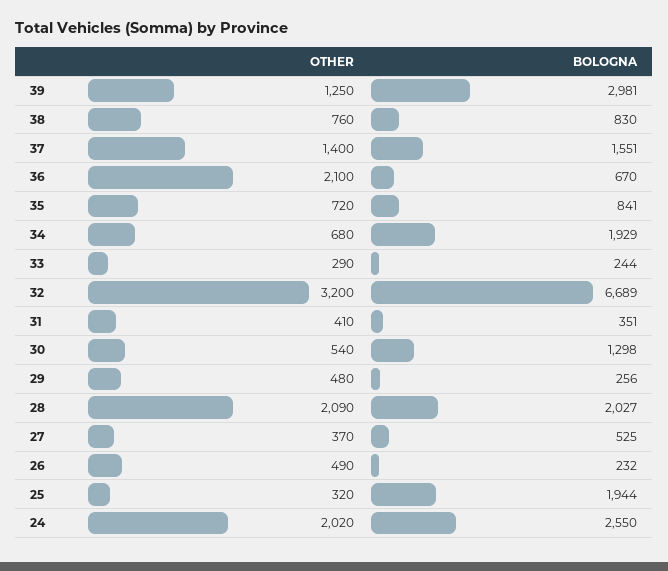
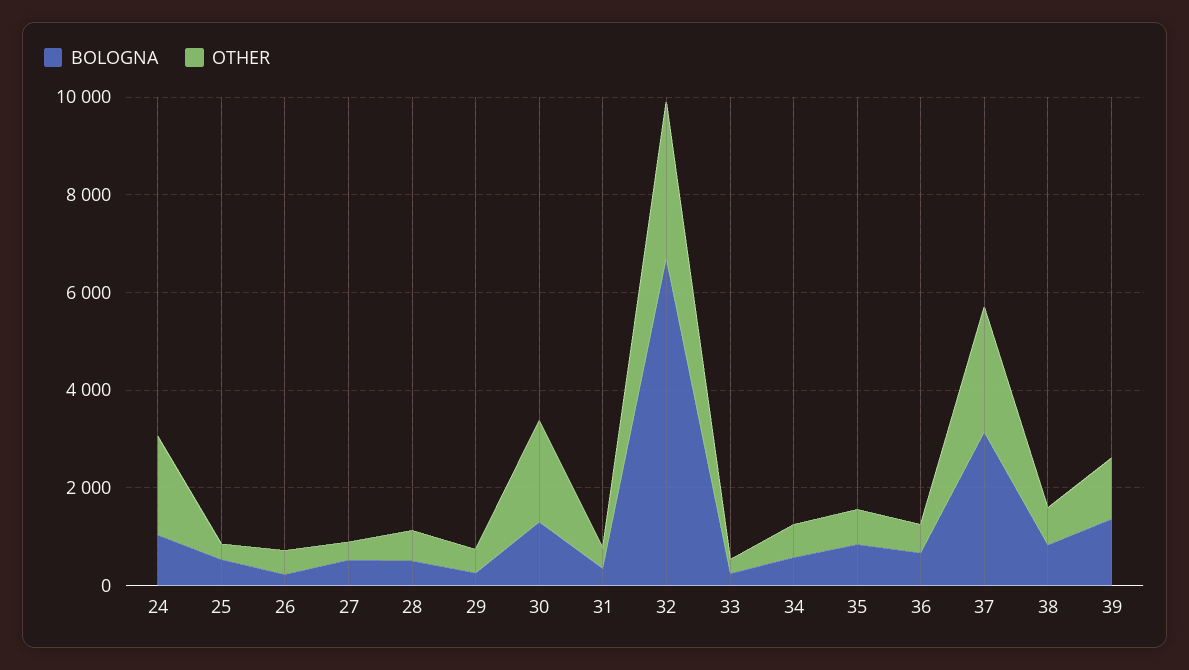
  {
    "OTHER": {
      "39": 1250,
      "38": 760,
-     "37": 1400,
+     "37": 2500,
-     "36": 2100,
+     "36": 500,
      "35": 720,
      "34": 680,
      "33": 290,
      "32": 3200,
      "31": 410,
-     "30": 540,
+     "30": 2000,
      "29": 480,
-     "28": 2090,
+     "28": 500,
      "27": 370,
      "26": 490,
      "25": 320,
      "24": 2020
    },
    "BOLOGNA": {
-     "39": 2981,
+     "39": 1500,
      "38": 830,
-     "37": 1551,
+     "37": 3000,
      "36": 670,
      "35": 841,
-     "34": 1929,
+     "34": 500,
      "33": 244,
      "32": 6689,
      "31": 351,
      "30": 1298,
      "29": 256,
-     "28": 2027,
+     "28": 500,
      "27": 525,
      "26": 232,
-     "25": 1944,
+     "25": 500,
-     "24": 2550
+     "24": 1000
    }
  }

